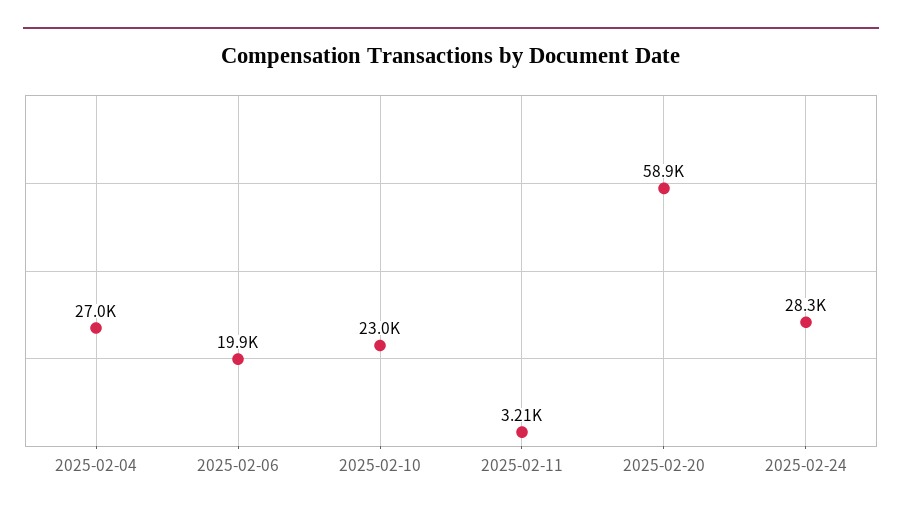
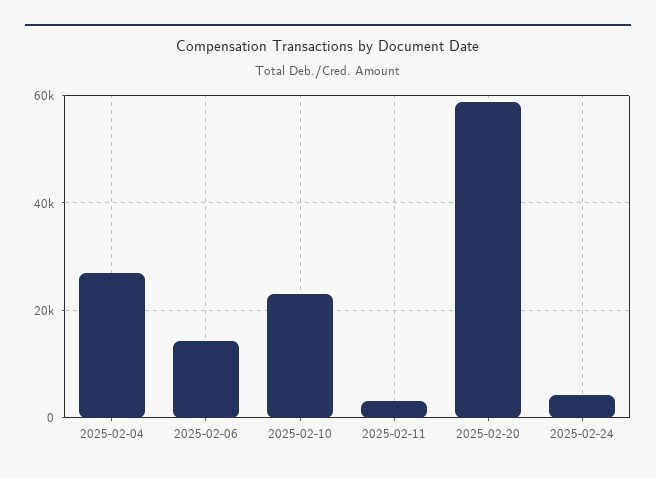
  {
    "2025-02-04": 27000,
-   "2025-02-06": 19900,
+   "2025-02-06": 14000,
    "2025-02-10": 23000,
    "2025-02-11": 3210,
    "2025-02-20": 58900,
-   "2025-02-24": 28300
+   "2025-02-24": 4000
  }

